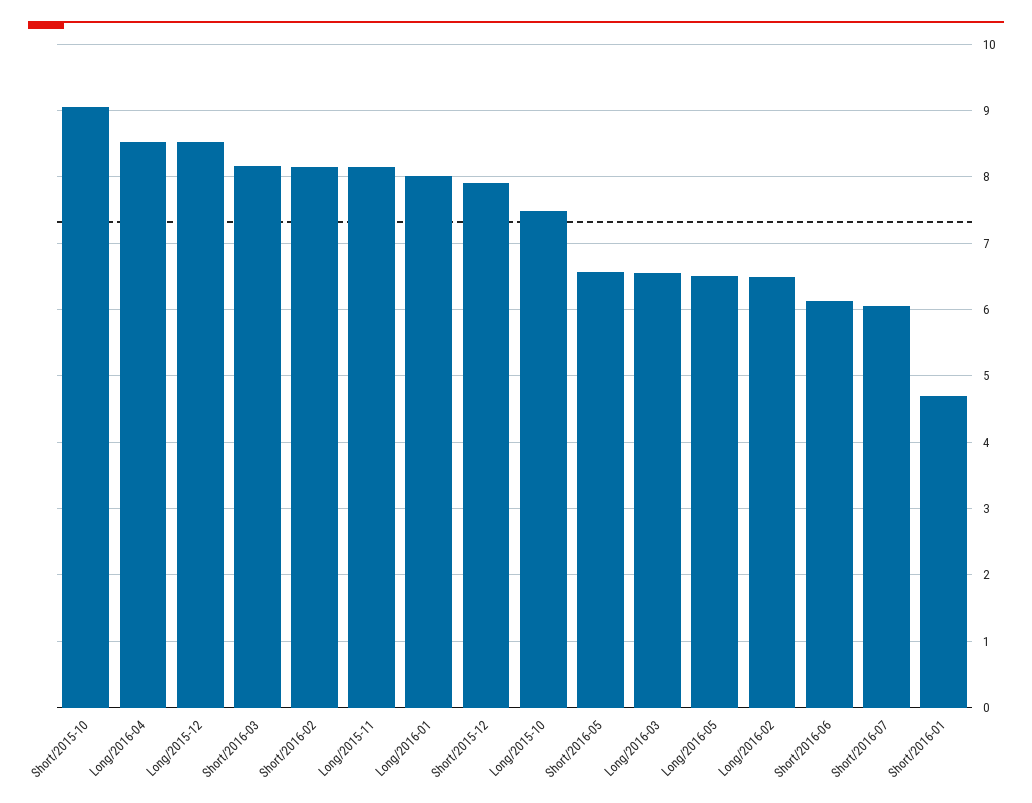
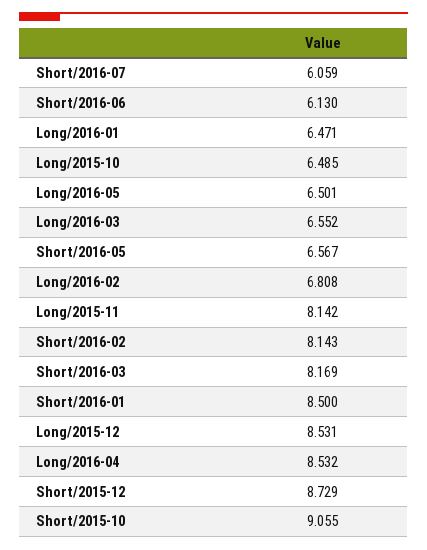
  {
    "Short/2015-10": 9.055,
    "Long/2016-04": 8.532,
    "Long/2015-12": 8.531,
    "Short/2016-03": 8.169,
    "Short/2016-02": 8.143,
    "Long/2015-11": 8.142,
-   "Long/2016-01": 8,
+   "Long/2016-01": 6.471,
-   "Short/2015-12": 7.9,
+   "Short/2015-12": 8.729,
-   "Long/2015-10": 7.5,
+   "Long/2015-10": 6.485,
    "Short/2016-05": 6.567,
    "Long/2016-03": 6.552,
    "Long/2016-05": 6.501,
-   "Long/2016-02": 6.5,
+   "Long/2016-02": 6.808,
    "Short/2016-06": 6.13,
    "Short/2016-07": 6.059,
-   "Short/2016-01": 4.7
+   "Short/2016-01": 8.5
  }

